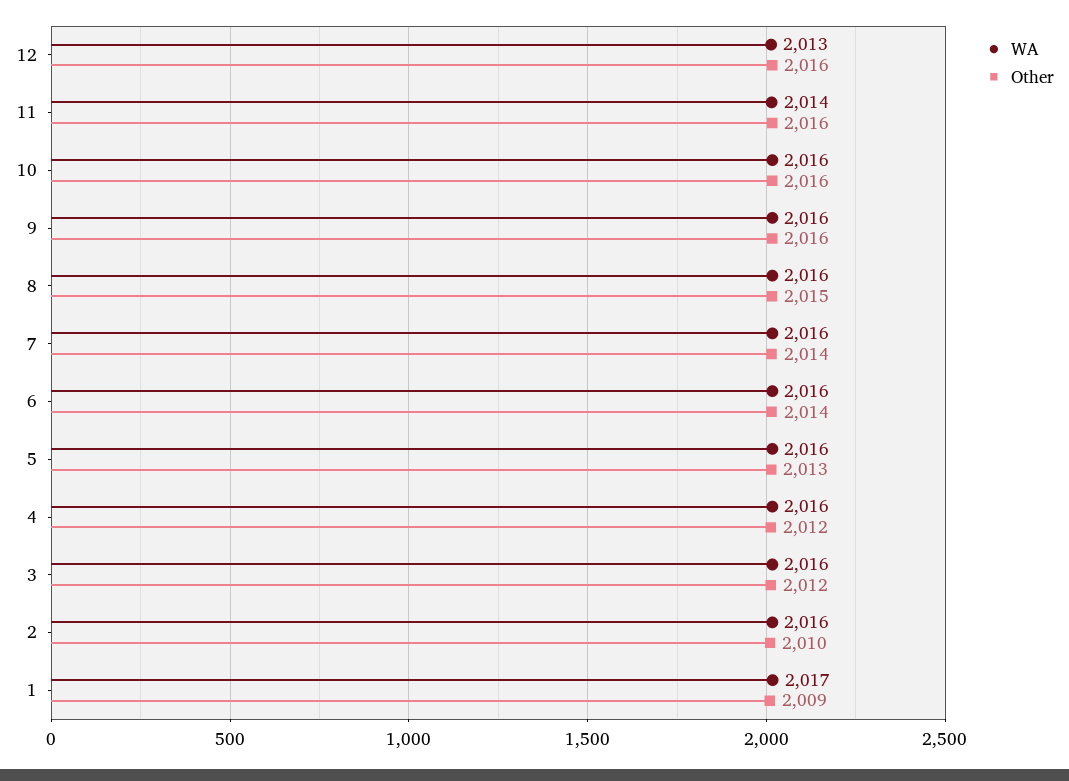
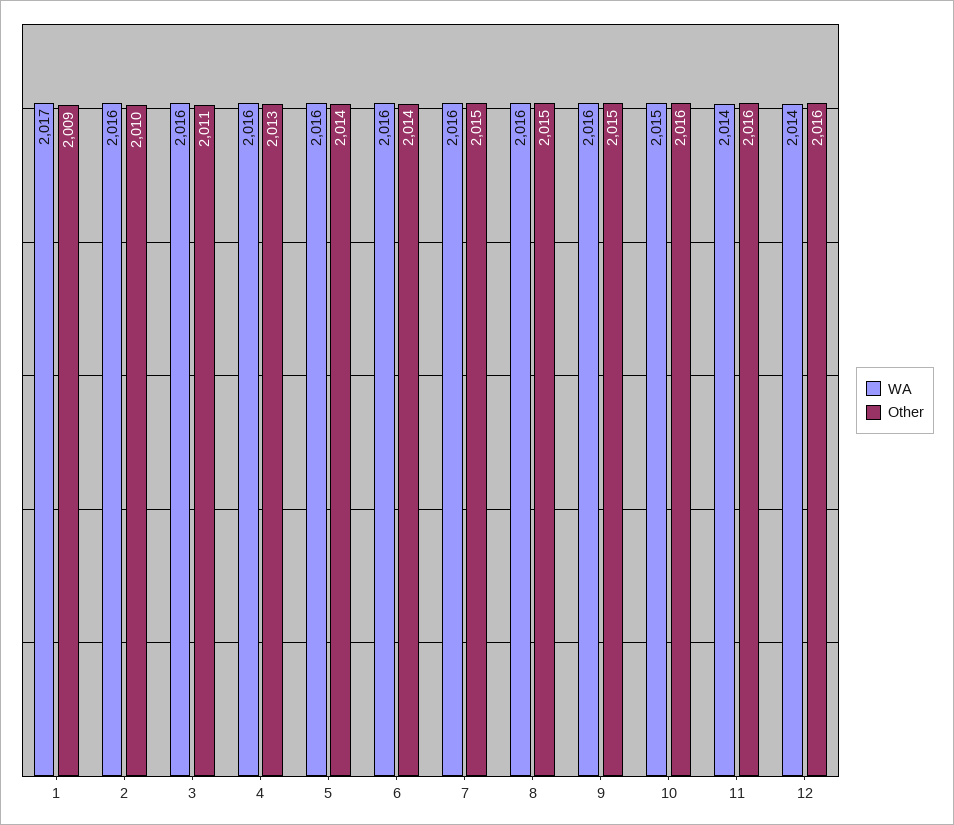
  {
    "WA": {
-     "12": 2013,
+     "12": 2014,
      "11": 2014,
-     "10": 2016,
+     "10": 2015,
      "9": 2016,
      "8": 2016,
      "7": 2016,
      "6": 2016,
      "5": 2016,
      "4": 2016,
      "3": 2016,
      "2": 2016,
      "1": 2017
    },
    "Other": {
      "12": 2016,
      "11": 2016,
      "10": 2016,
-     "9": 2016,
+     "9": 2015,
      "8": 2015,
-     "7": 2014,
+     "7": 2015,
      "6": 2014,
-     "5": 2013,
+     "5": 2014,
-     "4": 2012,
+     "4": 2013,
-     "3": 2012,
+     "3": 2011,
      "2": 2010,
      "1": 2009
    }
  }

